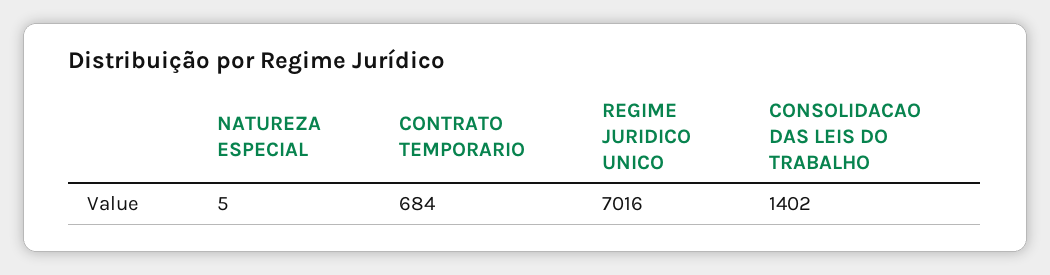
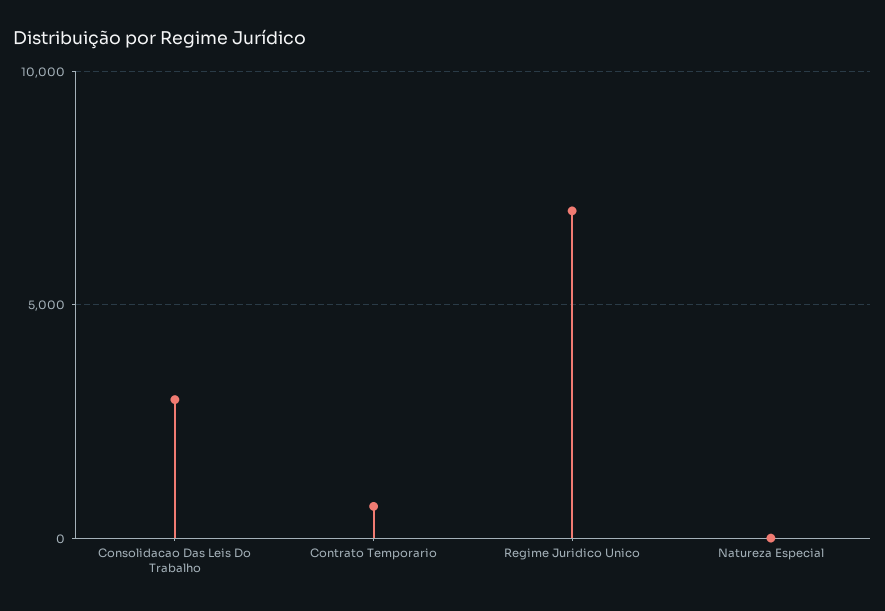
  {
    "NATUREZA ESPECIAL": 5,
    "CONTRATO TEMPORARIO": 684,
    "REGIME JURIDICO UNICO": 7016,
-   "CONSOLIDACAO DAS LEIS DO TRABALHO": 1402
+   "CONSOLIDACAO DAS LEIS DO TRABALHO": 3000
  }

